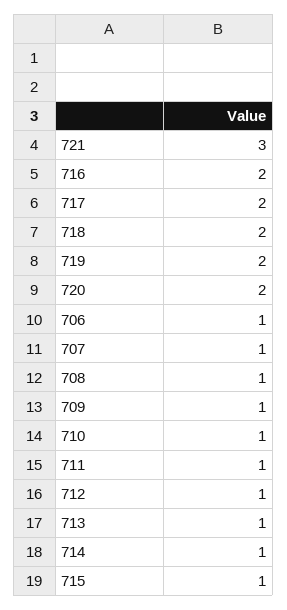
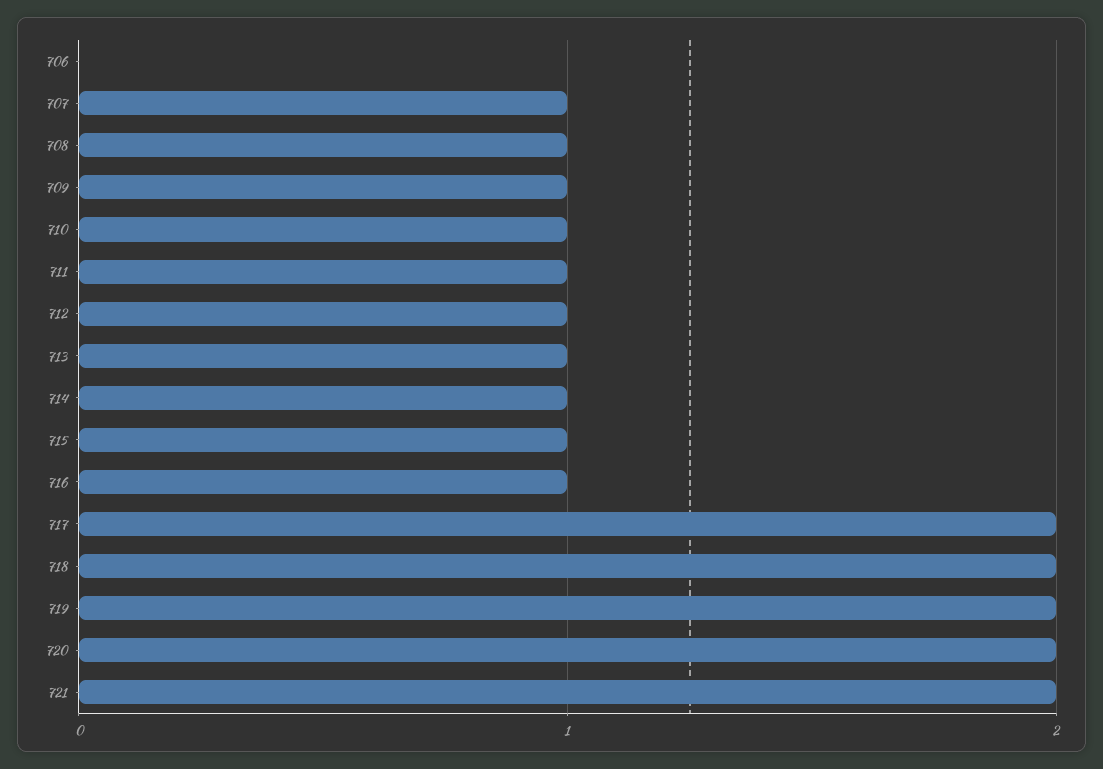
  {
-   "721": 3,
+   "721": 2,
-   "716": 2,
+   "716": 1,
    "717": 2,
    "718": 2,
    "719": 2,
    "720": 2,
-   "706": 1,
+   "706": 0,
    "707": 1,
    "708": 1,
    "709": 1,
    "710": 1,
    "711": 1,
    "712": 1,
    "713": 1,
    "714": 1,
    "715": 1
  }

